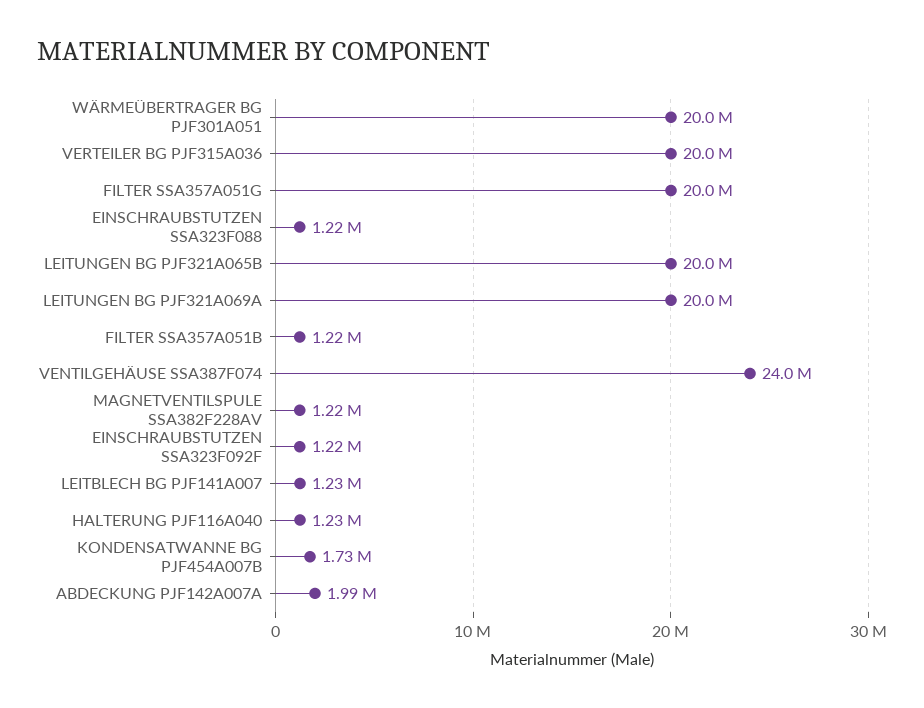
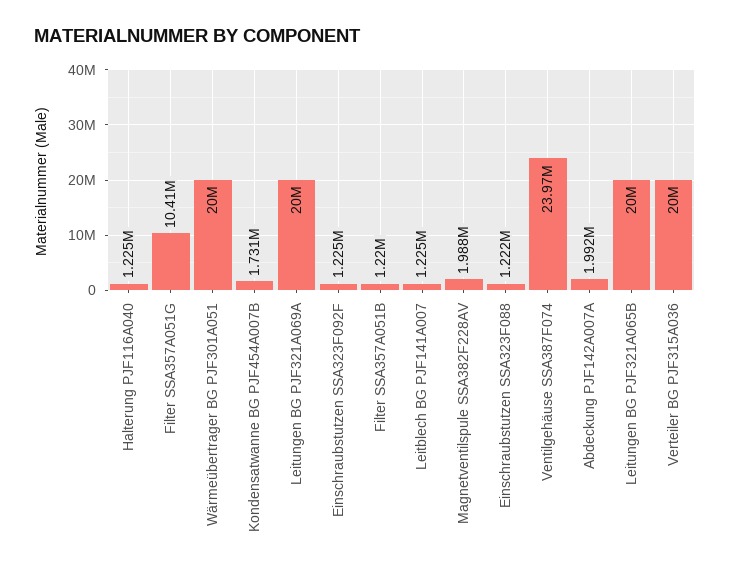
  {
    "WÄRMEÜBERTRAGER BG PJF301A051": 20000000,
    "VERTEILER BG PJF315A036": 20000000,
-   "FILTER SSA357A051G": 20000000,
+   "FILTER SSA357A051G": 10410000,
    "EINSCHRAUBSTUTZEN SSA323F088": 1222000,
    "LEITUNGEN BG PJF321A065B": 20000000,
    "LEITUNGEN BG PJF321A069A": 20000000,
    "FILTER SSA357A051B": 1220000,
    "VENTILGEHÄUSE SSA387F074": 23970000,
-   "MAGNETVENTILSPULE SSA382F228AV": 1220000,
+   "MAGNETVENTILSPULE SSA382F228AV": 1988000,
    "EINSCHRAUBSTUTZEN SSA323F092F": 1225000,
    "LEITBLECH BG PJF141A007": 1225000,
    "HALTERUNG PJF116A040": 1225000,
    "KONDENSATWANNE BG PJF454A007B": 1731000,
    "ABDECKUNG PJF142A007A": 1992000
  }

